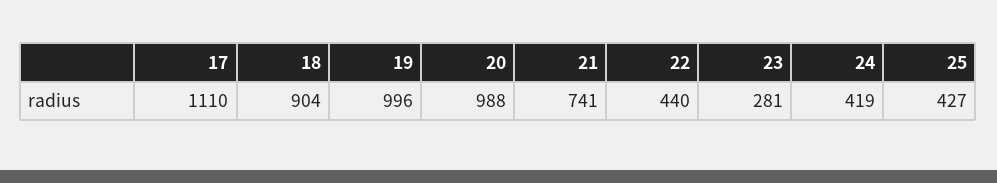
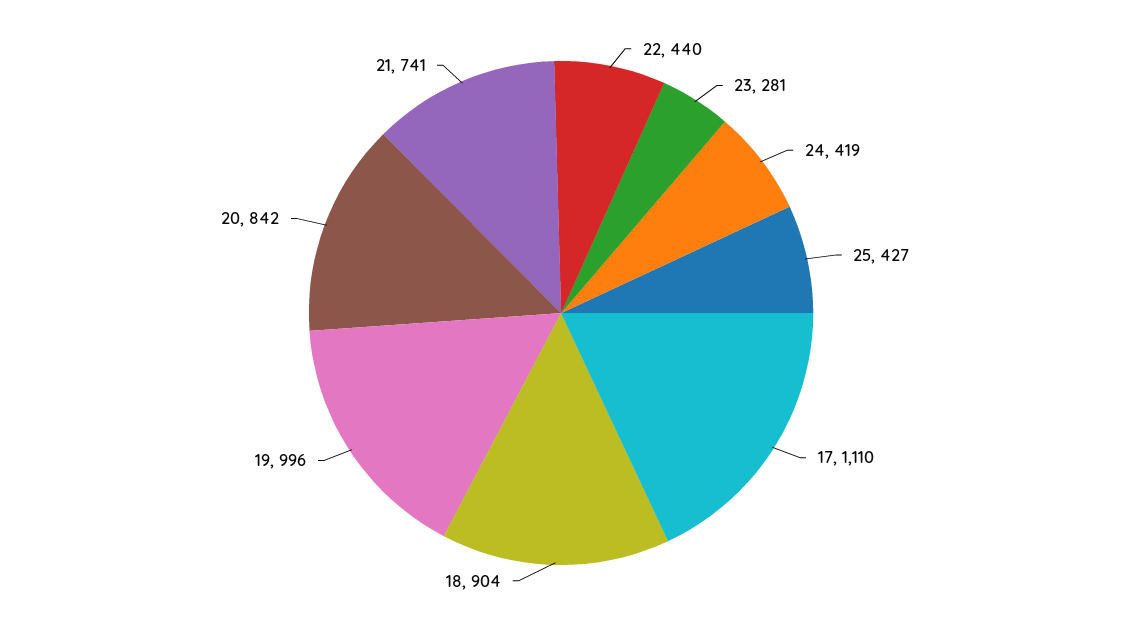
  {
    "17": 1110,
    "18": 904,
    "19": 996,
-   "20": 988,
+   "20": 842,
    "21": 741,
    "22": 440,
    "23": 281,
    "24": 419,
    "25": 427
  }

